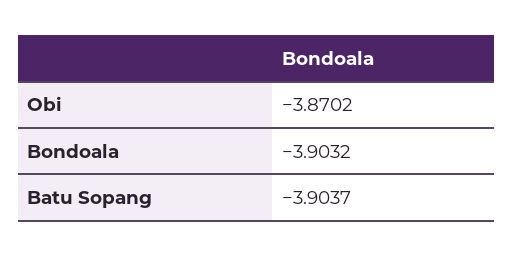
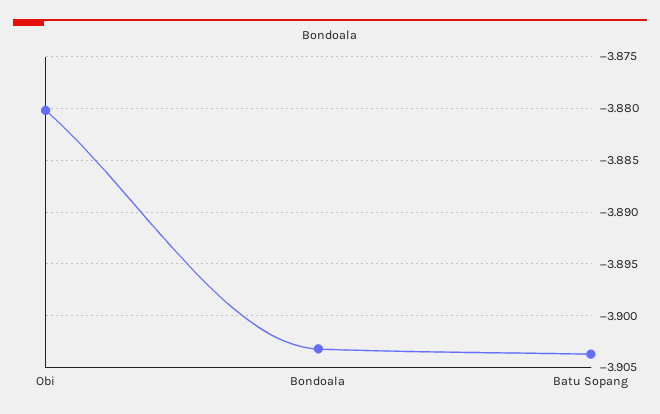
  {
-   "Obi": -3.8702,
+   "Obi": -3.88,
    "Bondoala": -3.9032,
    "Batu Sopang": -3.9037
  }

